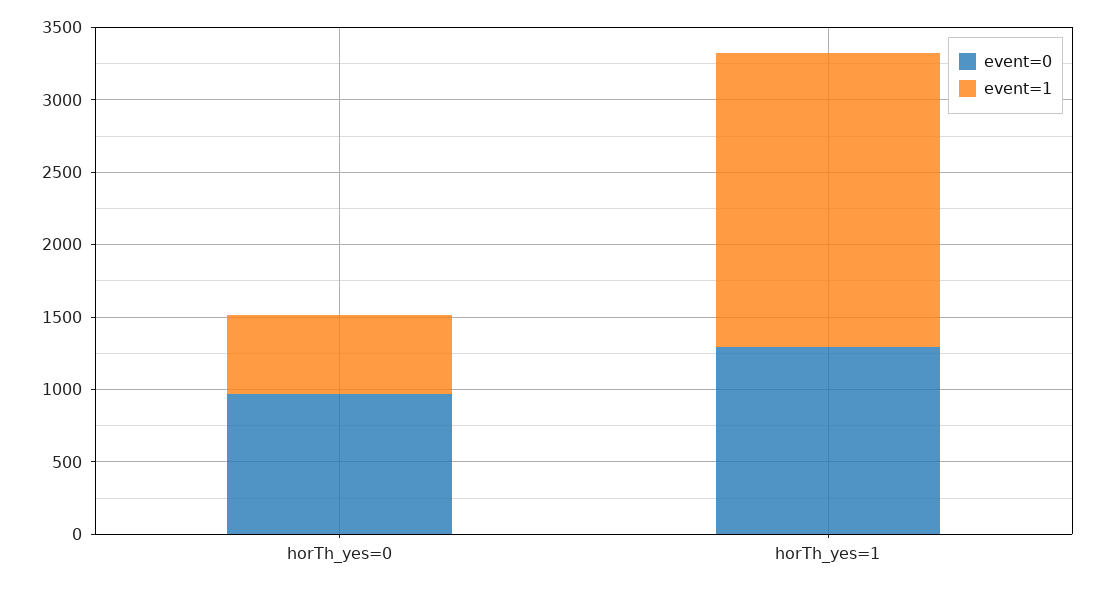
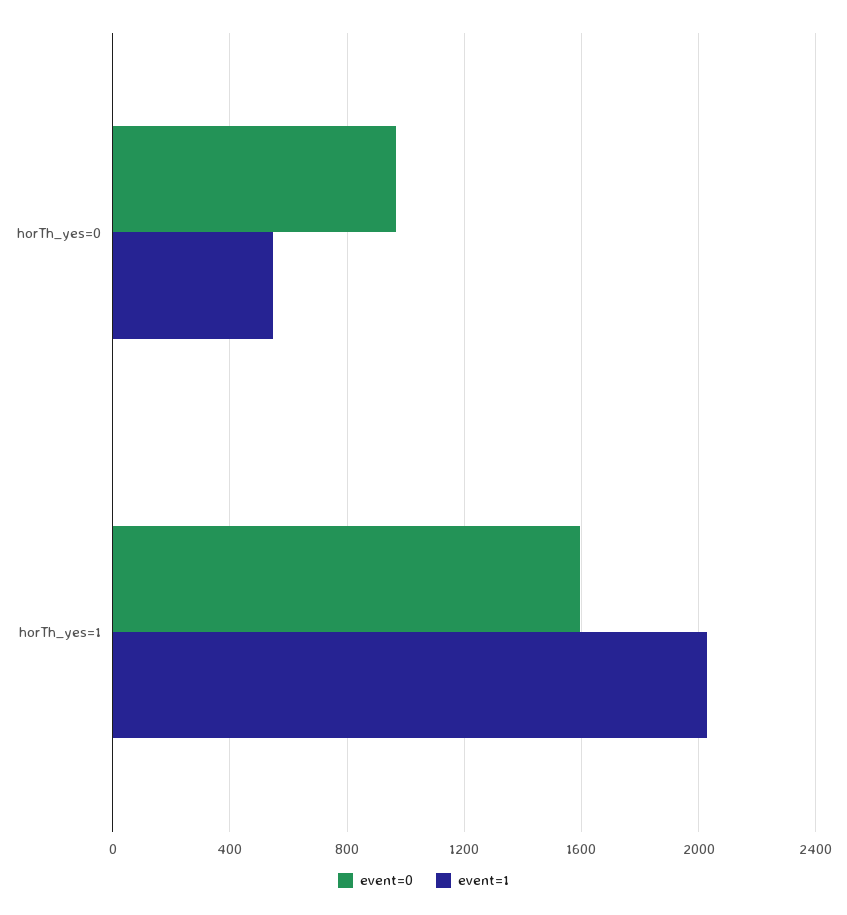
  {
    "event=0": {
      "horTh_yes=0": 950,
-     "horTh_yes=1": 1300
+     "horTh_yes=1": 1600
    },
    "event=1": {
      "horTh_yes=0": 550,
      "horTh_yes=1": 2050
    }
  }

